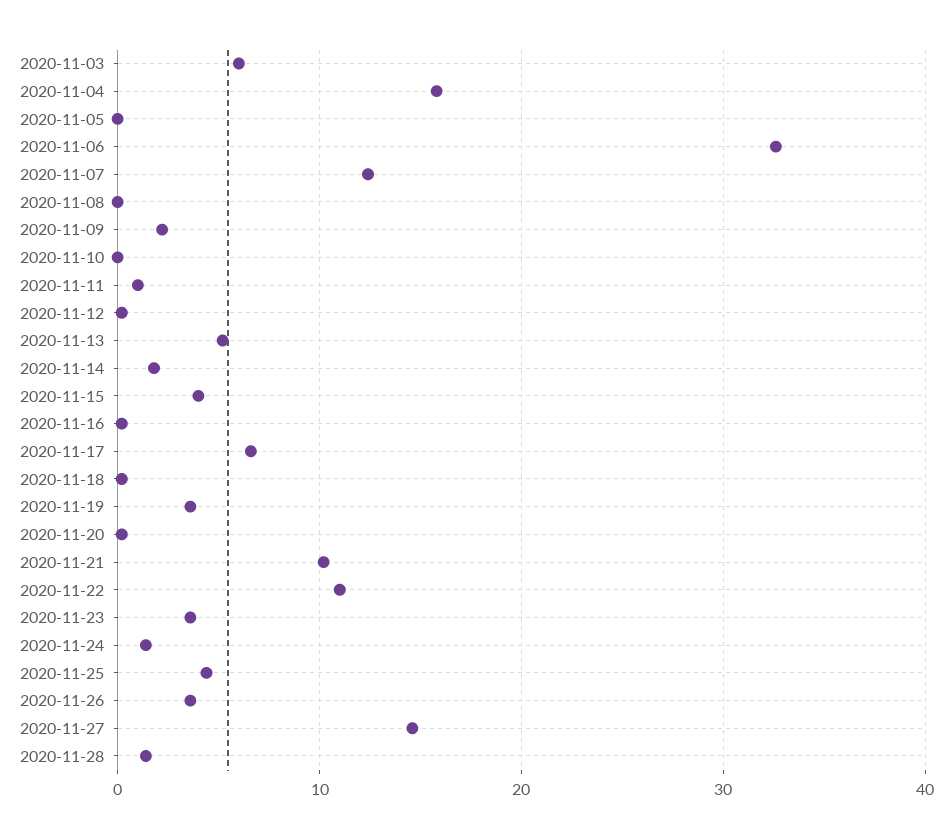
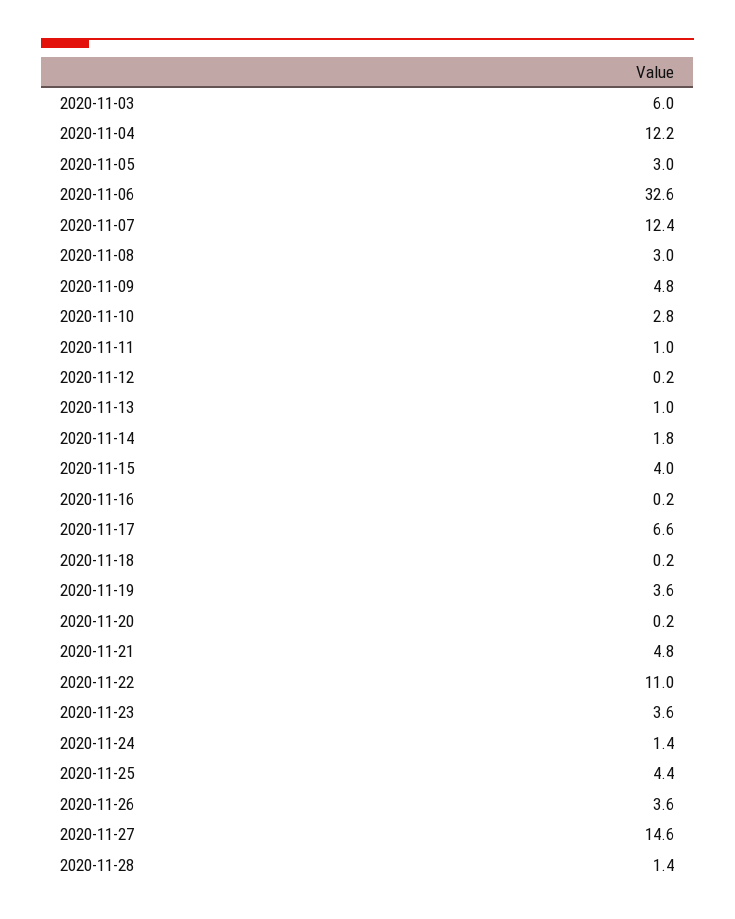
  {
    "2020-11-03": 6,
-   "2020-11-04": 16,
+   "2020-11-04": 12.2,
-   "2020-11-05": 0,
+   "2020-11-05": 3,
    "2020-11-06": 32.6,
    "2020-11-07": 12.4,
-   "2020-11-08": 0,
+   "2020-11-08": 3,
-   "2020-11-09": 2,
+   "2020-11-09": 4.8,
-   "2020-11-10": 0,
+   "2020-11-10": 2.8,
    "2020-11-11": 1,
    "2020-11-12": 0.2,
-   "2020-11-13": 5,
+   "2020-11-13": 1,
    "2020-11-14": 1.8,
    "2020-11-15": 4,
    "2020-11-16": 0.2,
    "2020-11-17": 6.6,
    "2020-11-18": 0.2,
    "2020-11-19": 3.6,
    "2020-11-20": 0.2,
-   "2020-11-21": 10,
+   "2020-11-21": 4.8,
    "2020-11-22": 11,
    "2020-11-23": 3.6,
    "2020-11-24": 1.4,
    "2020-11-25": 4.4,
    "2020-11-26": 3.6,
    "2020-11-27": 14.6,
    "2020-11-28": 1.4
  }

